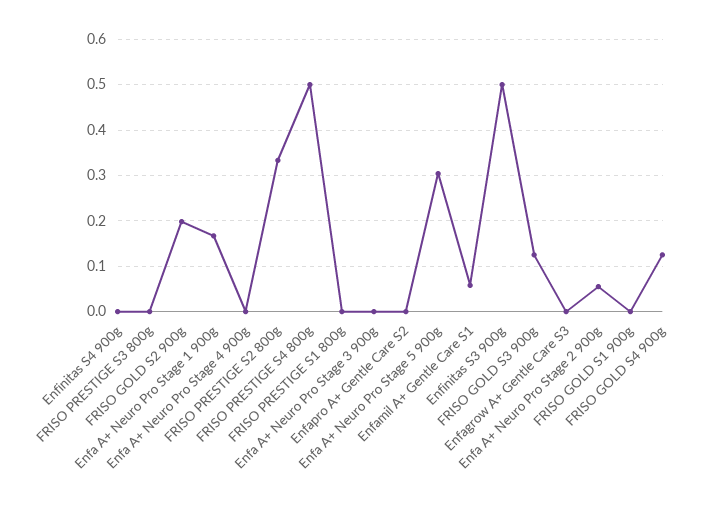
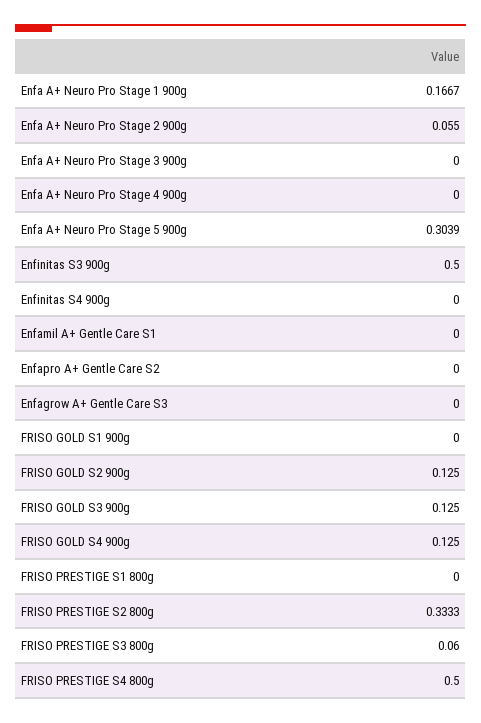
  {
    "Enfinitas S4 900g": 0,
-   "FRISO PRESTIGE S3 800g": 0,
+   "FRISO PRESTIGE S3 800g": 0.06,
-   "FRISO GOLD S2 900g": 0.2,
+   "FRISO GOLD S2 900g": 0.125,
    "Enfa A+ Neuro Pro Stage 1 900g": 0.1667,
    "Enfa A+ Neuro Pro Stage 4 900g": 0,
    "FRISO PRESTIGE S2 800g": 0.3333,
    "FRISO PRESTIGE S4 800g": 0.5,
    "FRISO PRESTIGE S1 800g": 0,
    "Enfa A+ Neuro Pro Stage 3 900g": 0,
    "Enfapro A+ Gentle Care S2": 0,
    "Enfa A+ Neuro Pro Stage 5 900g": 0.3039,
-   "Enfamil A+ Gentle Care S1": 0.06,
+   "Enfamil A+ Gentle Care S1": 0,
    "Enfinitas S3 900g": 0.5,
    "FRISO GOLD S3 900g": 0.125,
    "Enfagrow A+ Gentle Care S3": 0,
    "Enfa A+ Neuro Pro Stage 2 900g": 0.055,
    "FRISO GOLD S1 900g": 0,
    "FRISO GOLD S4 900g": 0.125
  }

